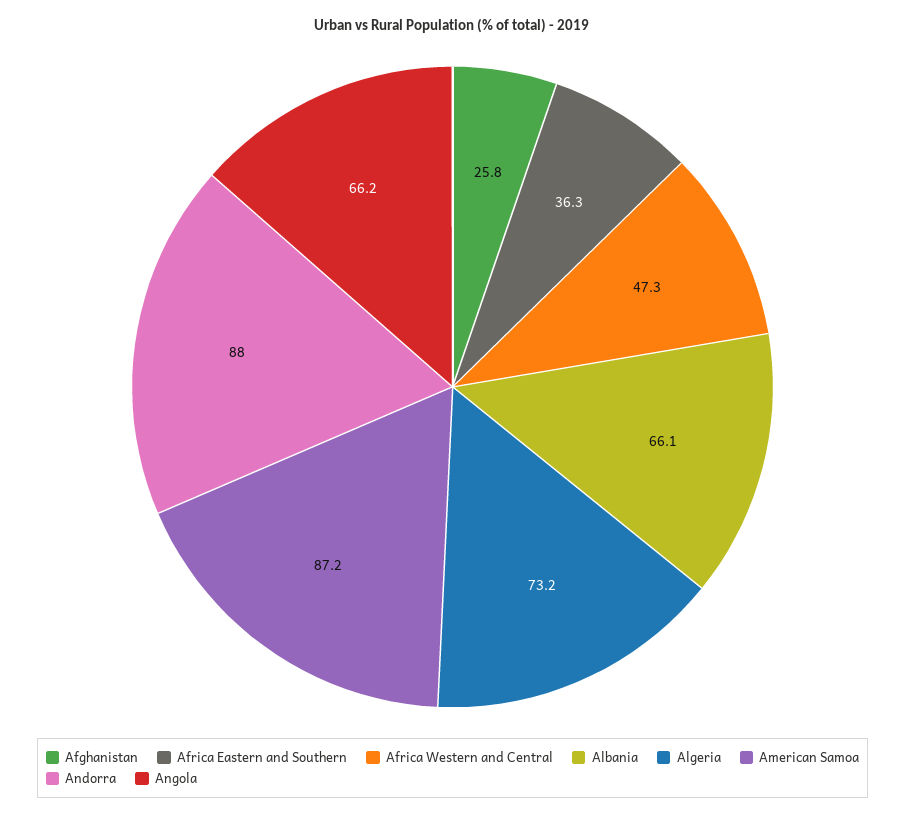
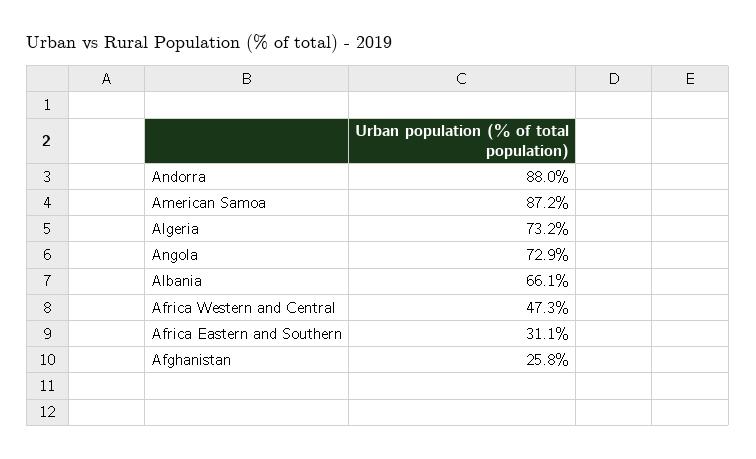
  {
    "Afghanistan": 25.8,
-   "Africa Eastern and Southern": 36.3,
+   "Africa Eastern and Southern": 31.1,
    "Africa Western and Central": 47.3,
    "Albania": 66.1,
    "Algeria": 73.2,
    "American Samoa": 87.2,
    "Andorra": 88,
-   "Angola": 66.2
+   "Angola": 72.9
  }

